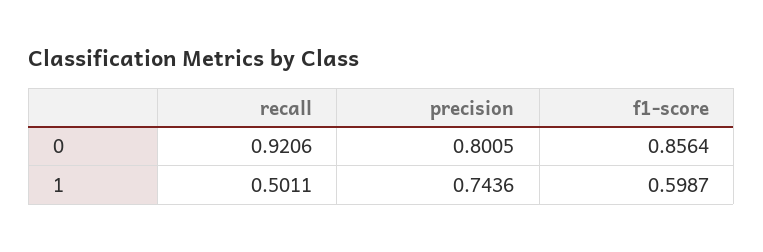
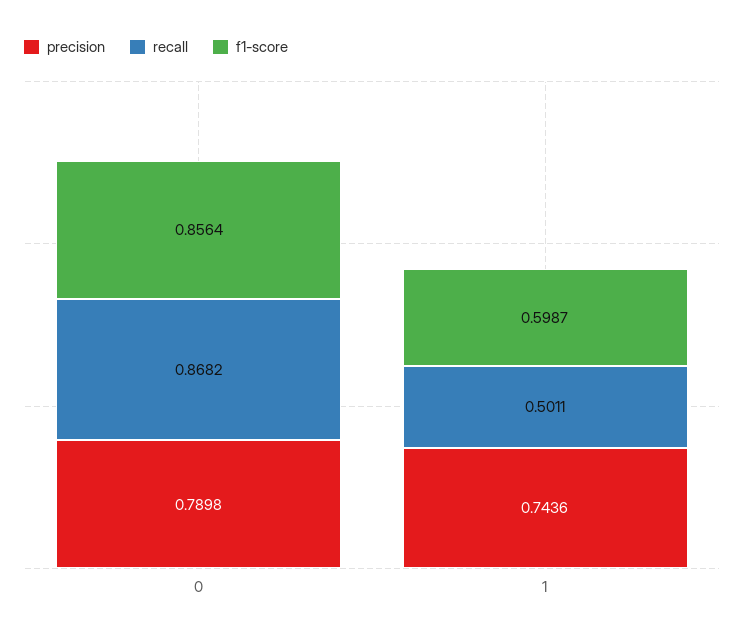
  {
    "recall": {
-     "0": 0.9206,
+     "0": 0.8682,
      "1": 0.5011
    },
    "precision": {
-     "0": 0.8005,
+     "0": 0.7898,
      "1": 0.7436
    },
    "f1-score": {
      "0": 0.8564,
      "1": 0.5987
    }
  }

